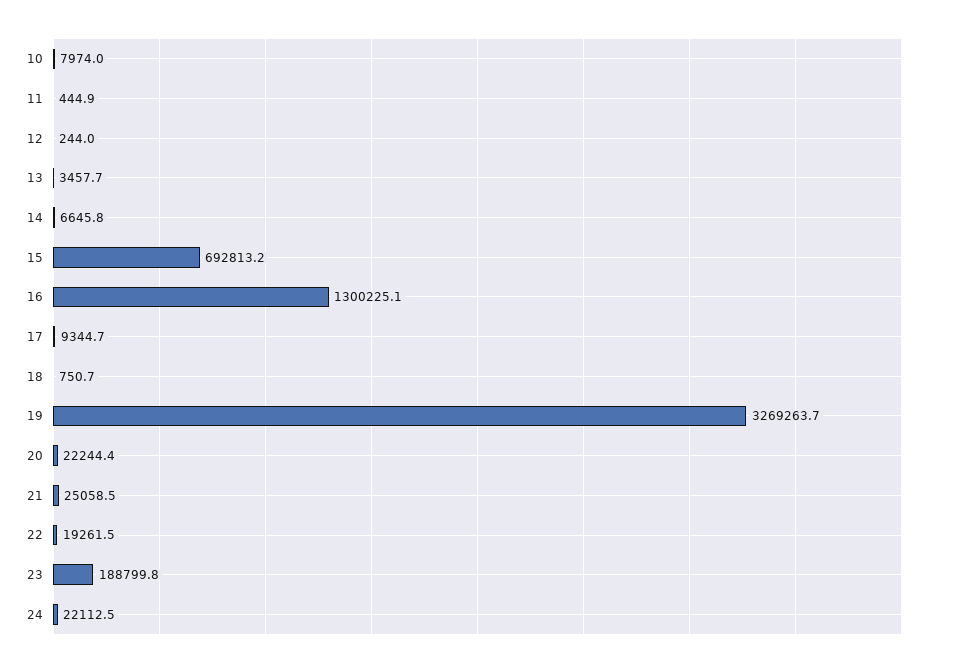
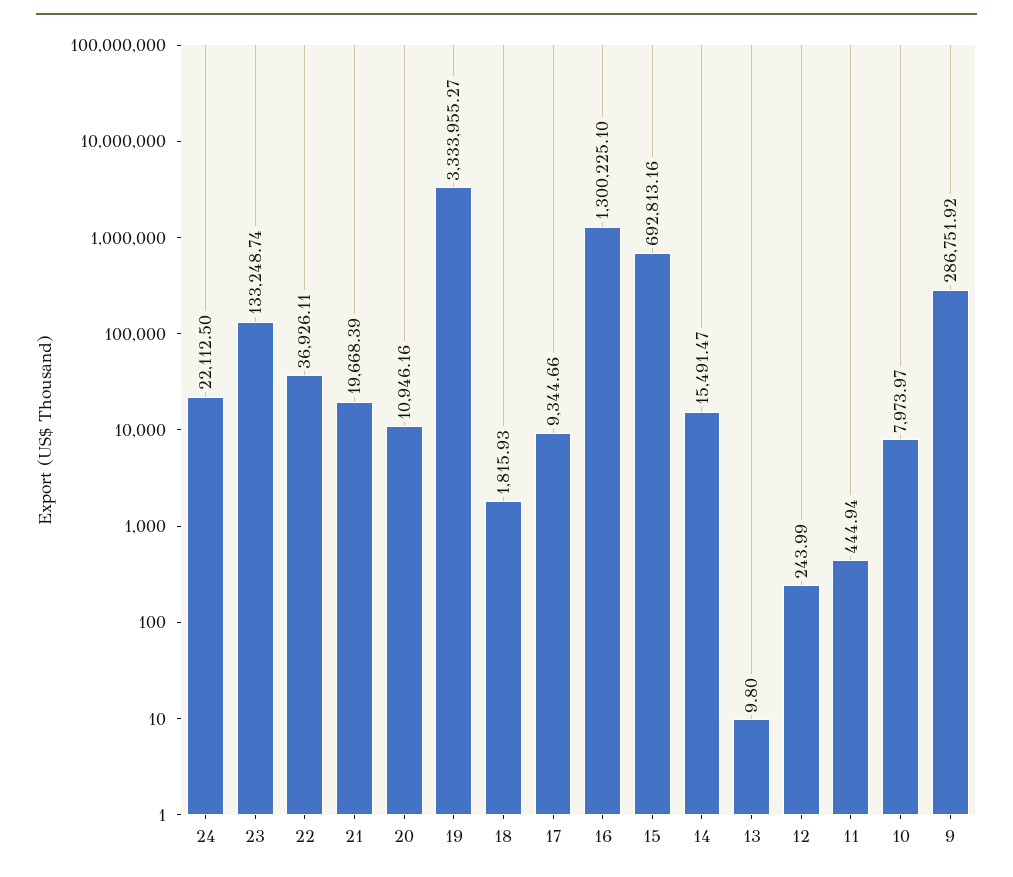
  {
    "10": 7973.97,
    "11": 444.94,
    "12": 243.99,
-   "13": 3457.7,
+   "13": 9.8,
-   "14": 6645.8,
+   "14": 15491.47,
    "15": 692813.16,
    "16": 1300225.1,
    "17": 9344.66,
-   "18": 750.7,
+   "18": 1815.93,
-   "19": 3269263.7,
+   "19": 3333955.27,
-   "20": 22244.4,
+   "20": 10946.16,
-   "21": 25058.5,
+   "21": 19668.39,
-   "22": 19261.5,
+   "22": 36926.11,
-   "23": 188799.8,
+   "23": 133248.74,
-   "24": 22112.5
+   "24": 22112.5,
+   "9": 286751.92
  }

